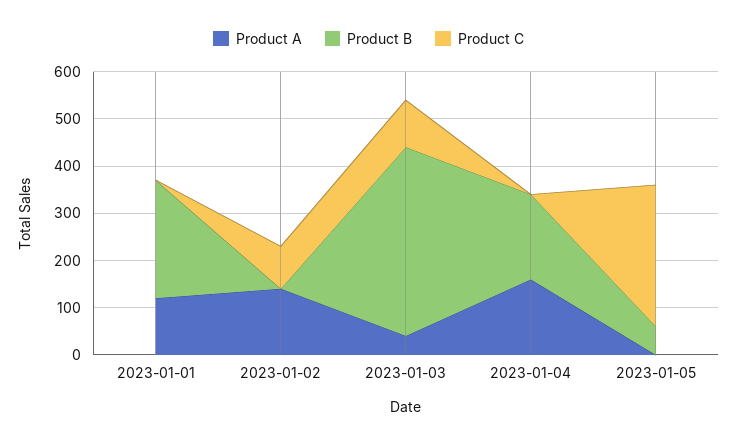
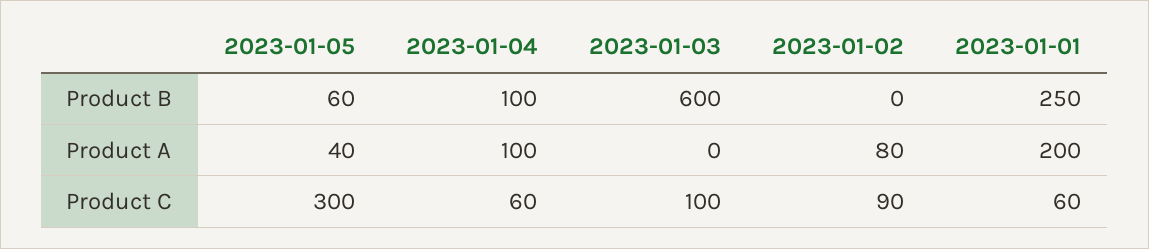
  {
    "Product A": {
-     "2023-01-01": 120,
+     "2023-01-01": 200,
-     "2023-01-02": 140,
+     "2023-01-02": 80,
-     "2023-01-03": 40,
+     "2023-01-03": 0,
-     "2023-01-04": 160,
+     "2023-01-04": 100,
-     "2023-01-05": 0
+     "2023-01-05": 40
    },
    "Product B": {
      "2023-01-01": 250,
      "2023-01-02": 0,
-     "2023-01-03": 400,
+     "2023-01-03": 600,
-     "2023-01-04": 180,
+     "2023-01-04": 100,
      "2023-01-05": 60
    },
    "Product C": {
-     "2023-01-01": 0,
+     "2023-01-01": 60,
      "2023-01-02": 90,
      "2023-01-03": 100,
-     "2023-01-04": 0,
+     "2023-01-04": 60,
      "2023-01-05": 300
    }
  }

